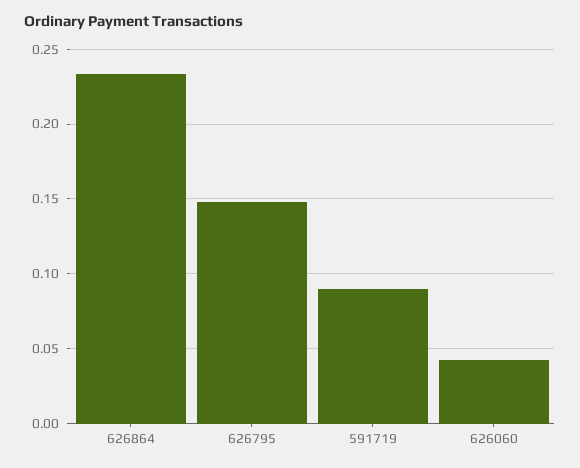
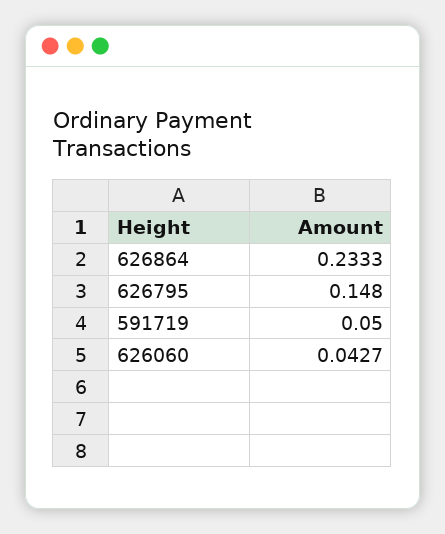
  {
    "626864": 0.2333,
    "626795": 0.148,
-   "591719": 0.09,
+   "591719": 0.05,
    "626060": 0.0427
  }

